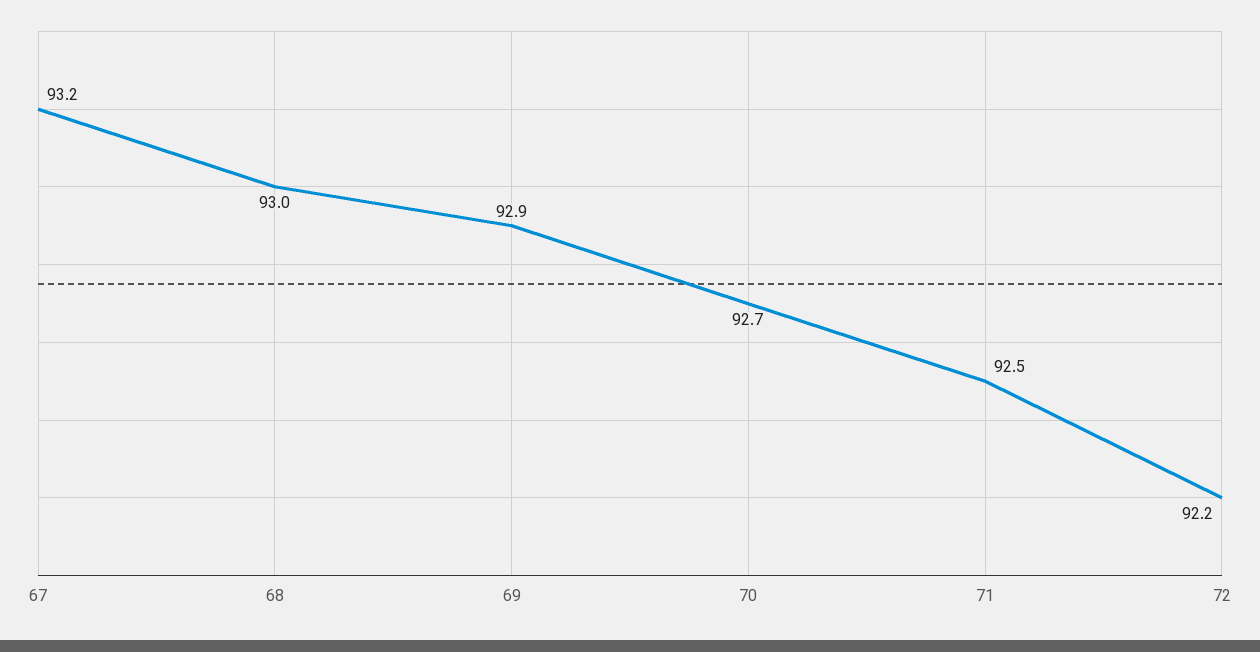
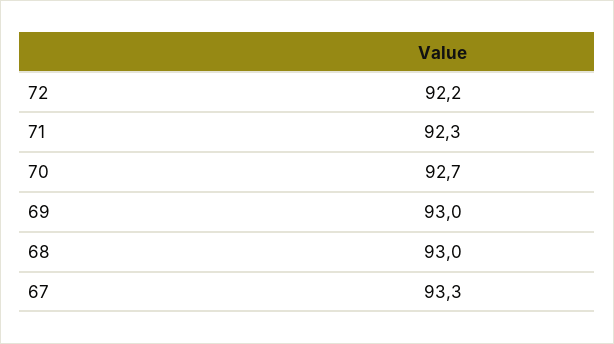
  {
-   "67": 93.2,
+   "67": 93.3,
    "68": 93,
-   "69": 92.9,
+   "69": 93,
    "70": 92.7,
-   "71": 92.5,
+   "71": 92.3,
    "72": 92.2
  }

